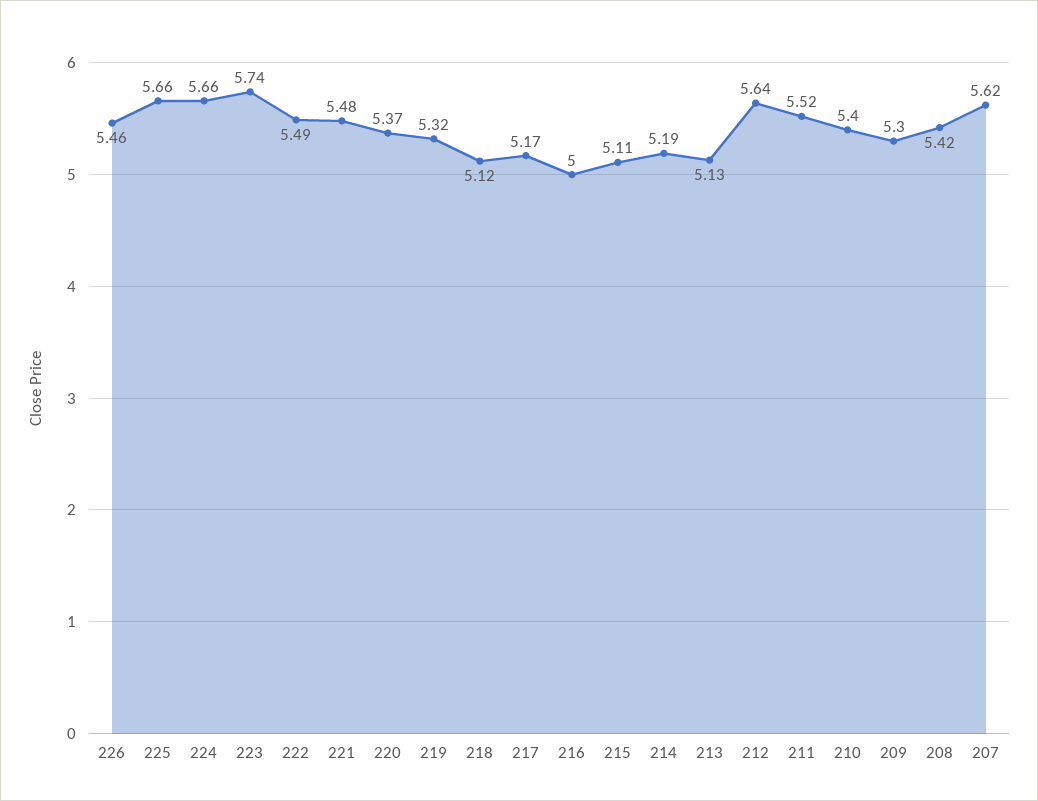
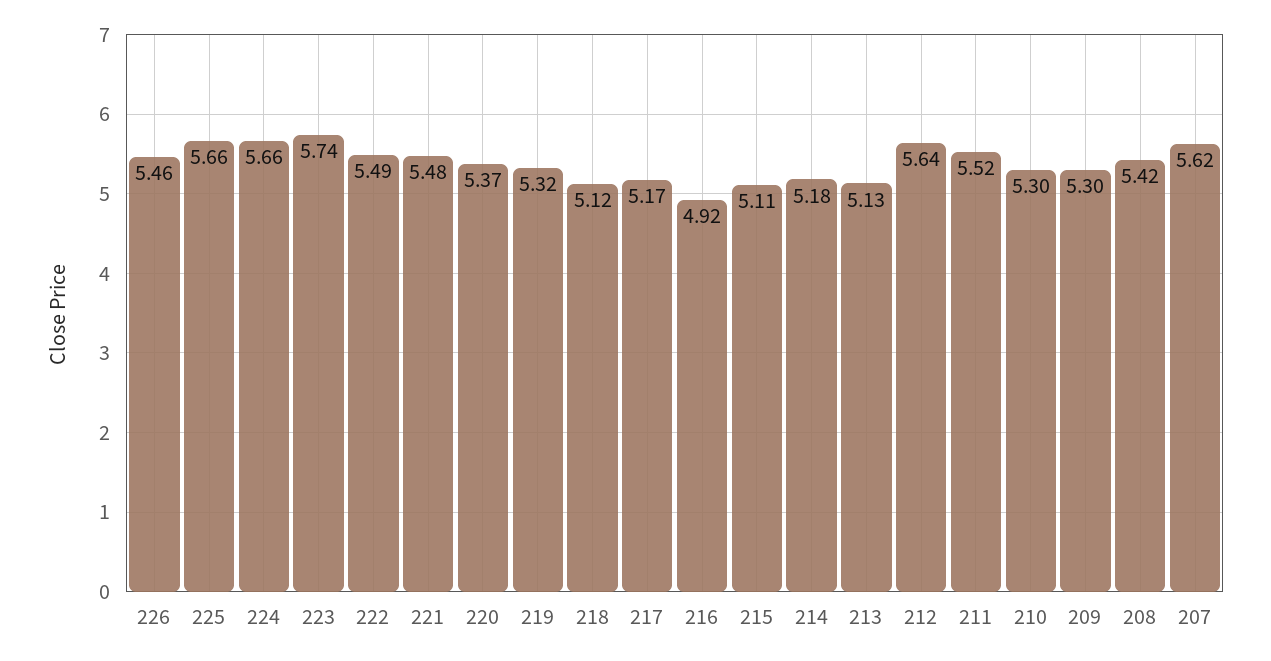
  {
    "226": 5.46,
    "225": 5.66,
    "224": 5.66,
    "223": 5.74,
    "222": 5.49,
    "221": 5.48,
    "220": 5.37,
    "219": 5.32,
    "218": 5.12,
    "217": 5.17,
-   "216": 5,
+   "216": 4.92,
    "215": 5.11,
-   "214": 5.19,
+   "214": 5.18,
    "213": 5.13,
    "212": 5.64,
    "211": 5.52,
-   "210": 5.4,
+   "210": 5.3,
    "209": 5.3,
    "208": 5.42,
    "207": 5.62
  }

